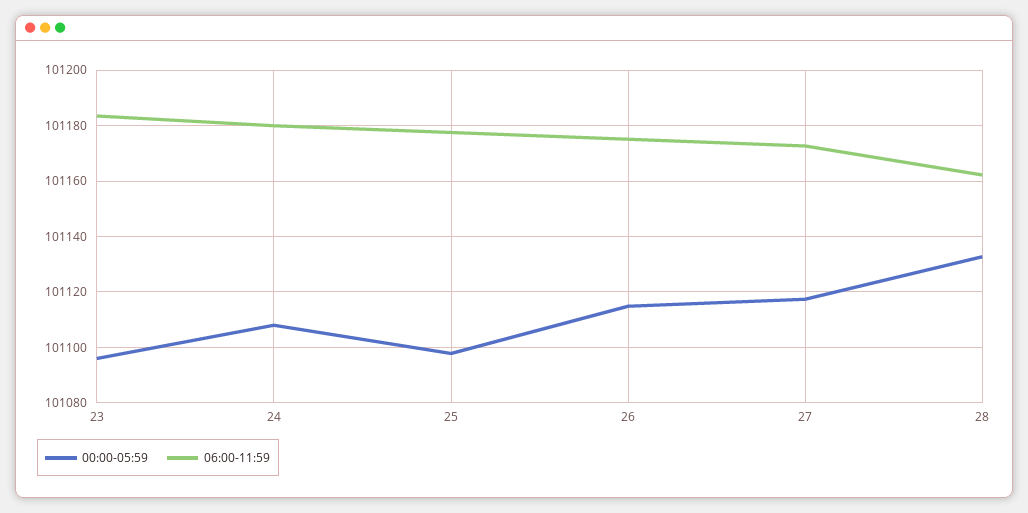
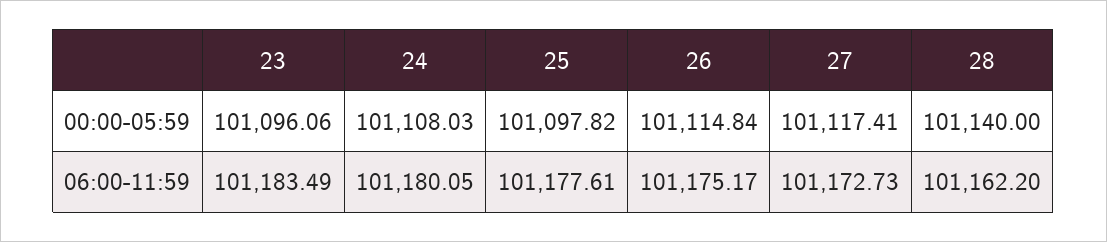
  {
    "00:00-05:59": {
      "23": 101096.06,
      "24": 101108.03,
      "25": 101097.82,
      "26": 101114.84,
      "27": 101117.41,
-     "28": 101132.5
+     "28": 101140
    },
    "06:00-11:59": {
      "23": 101183.49,
      "24": 101180.05,
      "25": 101177.61,
      "26": 101175.17,
      "27": 101172.73,
      "28": 101162.2
    }
  }

